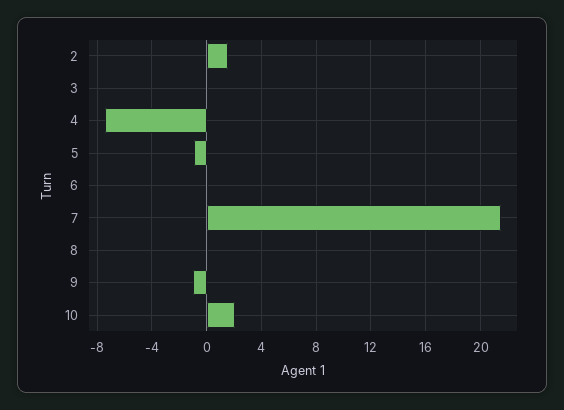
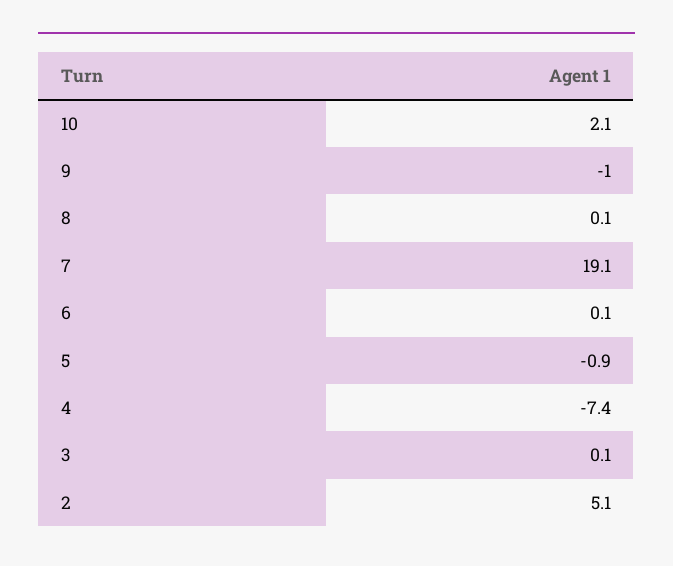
  {
-   "2": 1.5,
+   "2": 5.1,
    "3": 0.1,
    "4": -7.4,
    "5": -0.9,
    "6": 0.1,
-   "7": 21.5,
+   "7": 19.1,
    "8": 0.1,
    "9": -1,
    "10": 2.1
  }

